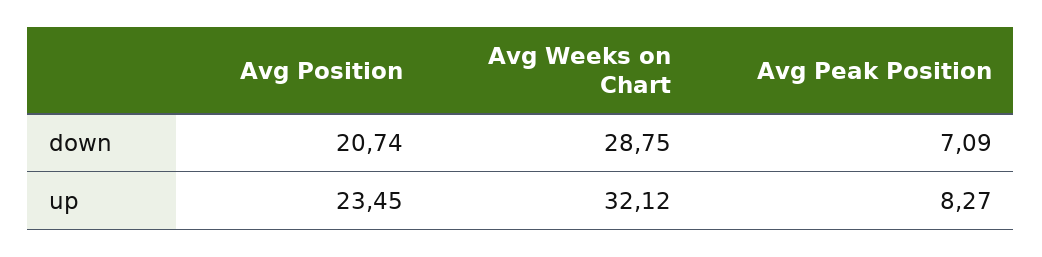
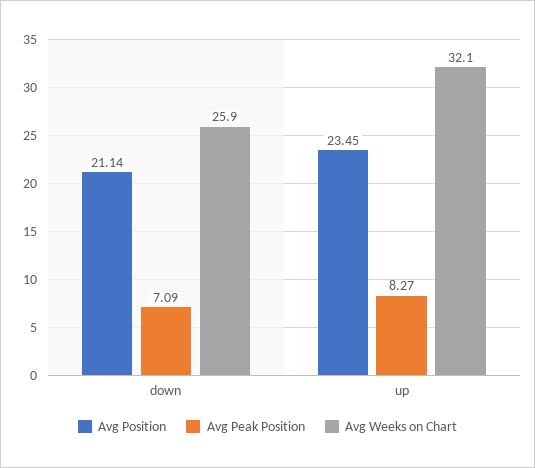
  {
    "Avg Position": {
-     "down": 20.74,
+     "down": 21.14,
      "up": 23.45
    },
    "Avg Weeks on Chart": {
-     "down": 28.75,
+     "down": 25.9,
      "up": 32.12
    },
    "Avg Peak Position": {
      "down": 7.09,
      "up": 8.27
    }
  }

